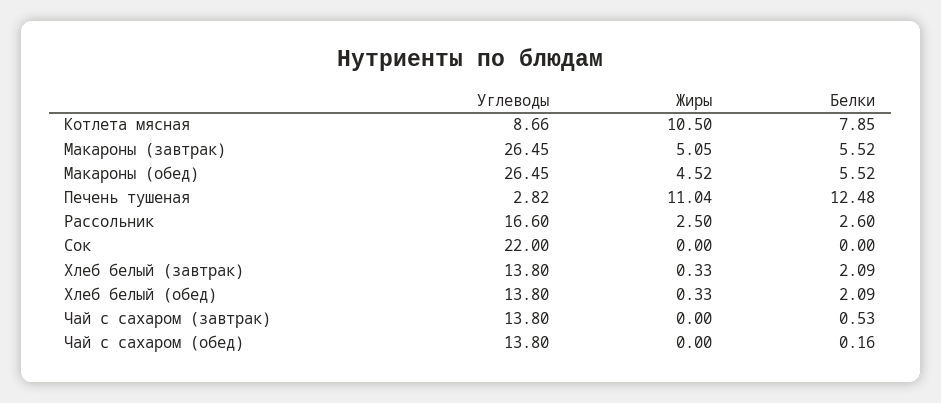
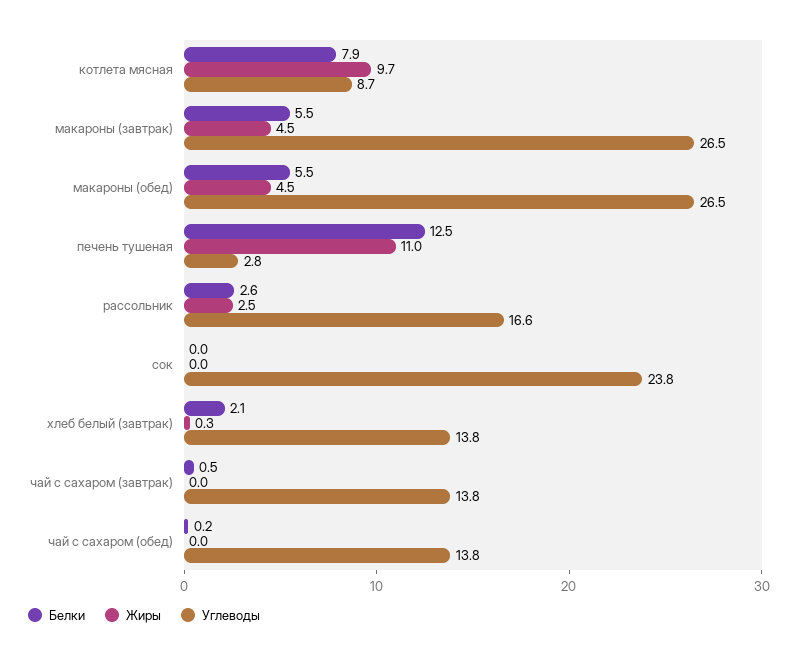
  {
    "Углеводы": {
      "Котлета мясная": 8.66,
      "Макароны (завтрак)": 26.45,
      "Макароны (обед)": 26.45,
      "Печень тушеная": 2.82,
      "Рассольник": 16.6,
-     "Сок": 22,
+     "Сок": 23.8,
      "Хлеб белый (завтрак)": 13.8,
-     "Хлеб белый (обед)": 13.8,
      "Чай с сахаром (завтрак)": 13.8,
      "Чай с сахаром (обед)": 13.8
    },
    "Жиры": {
-     "Котлета мясная": 10.5,
+     "Котлета мясная": 9.7,
-     "Макароны (завтрак)": 5.05,
+     "Макароны (завтрак)": 4.5,
      "Макароны (обед)": 4.52,
      "Печень тушеная": 11.04,
      "Рассольник": 2.5,
      "Сок": 0,
      "Хлеб белый (завтрак)": 0.33,
-     "Хлеб белый (обед)": 0.33,
      "Чай с сахаром (завтрак)": 0,
      "Чай с сахаром (обед)": 0
    },
    "Белки": {
      "Котлета мясная": 7.85,
      "Макароны (завтрак)": 5.52,
      "Макароны (обед)": 5.52,
      "Печень тушеная": 12.48,
      "Рассольник": 2.6,
      "Сок": 0,
      "Хлеб белый (завтрак)": 2.09,
-     "Хлеб белый (обед)": 2.09,
      "Чай с сахаром (завтрак)": 0.53,
      "Чай с сахаром (обед)": 0.16
    }
  }

